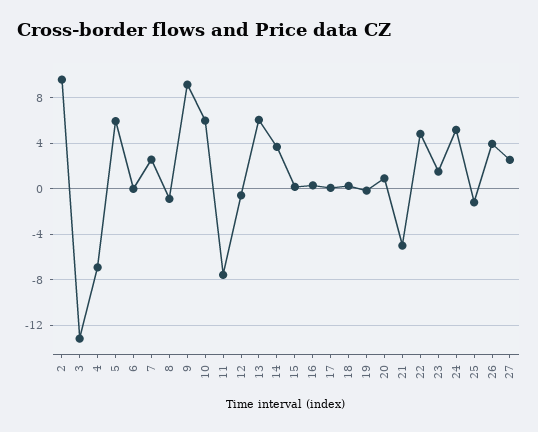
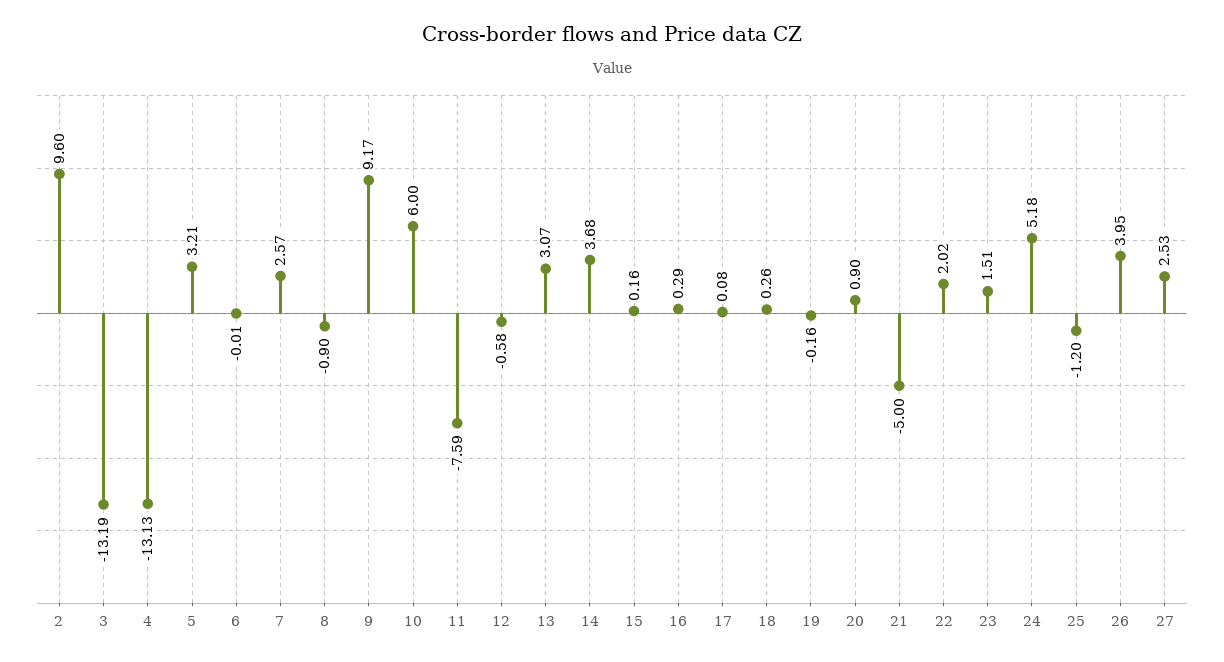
  {
    "2": 9.6,
    "3": -13.19,
-   "4": -7,
+   "4": -13.13,
-   "5": 6,
+   "5": 3.21,
    "6": -0.01,
    "7": 2.57,
    "8": -0.9,
    "9": 9.17,
    "10": 6,
    "11": -7.59,
    "12": -0.58,
-   "13": 6,
+   "13": 3.07,
    "14": 3.68,
    "15": 0.16,
    "16": 0.29,
    "17": 0.08,
    "18": 0.26,
    "19": -0.16,
    "20": 0.9,
    "21": -5,
-   "22": 5,
+   "22": 2.02,
    "23": 1.51,
    "24": 5.18,
    "25": -1.2,
    "26": 3.95,
    "27": 2.53
  }

